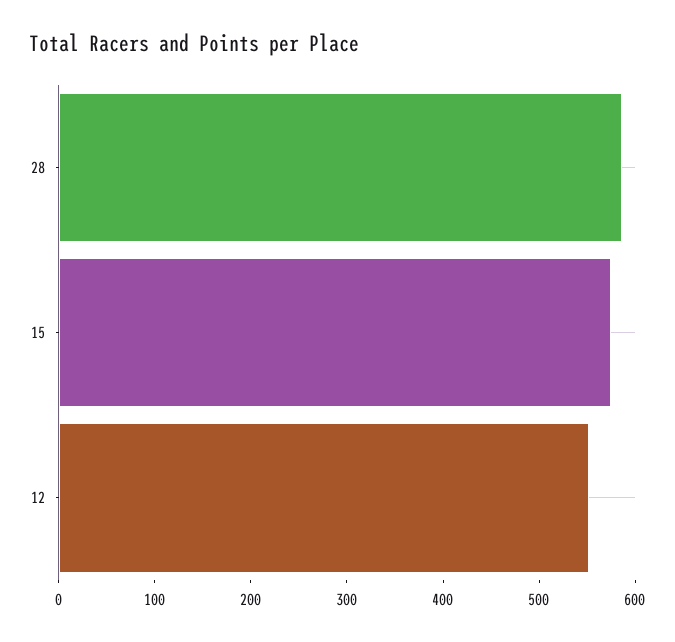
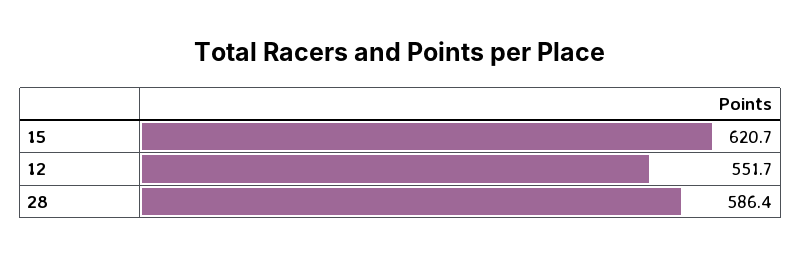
  {
    "28": 586.4,
-   "15": 580,
+   "15": 620.7,
    "12": 551.7
  }

